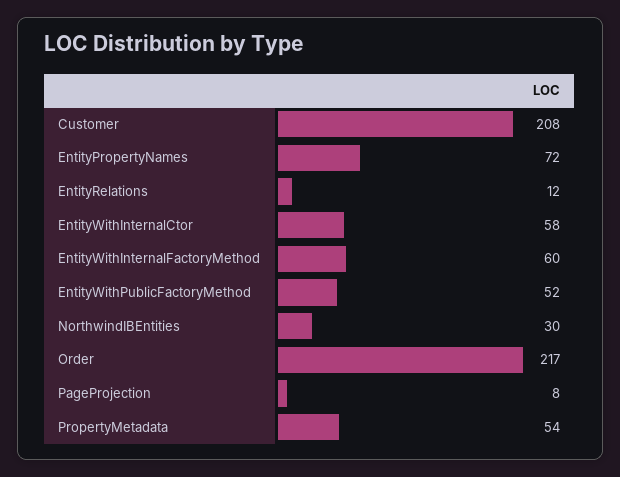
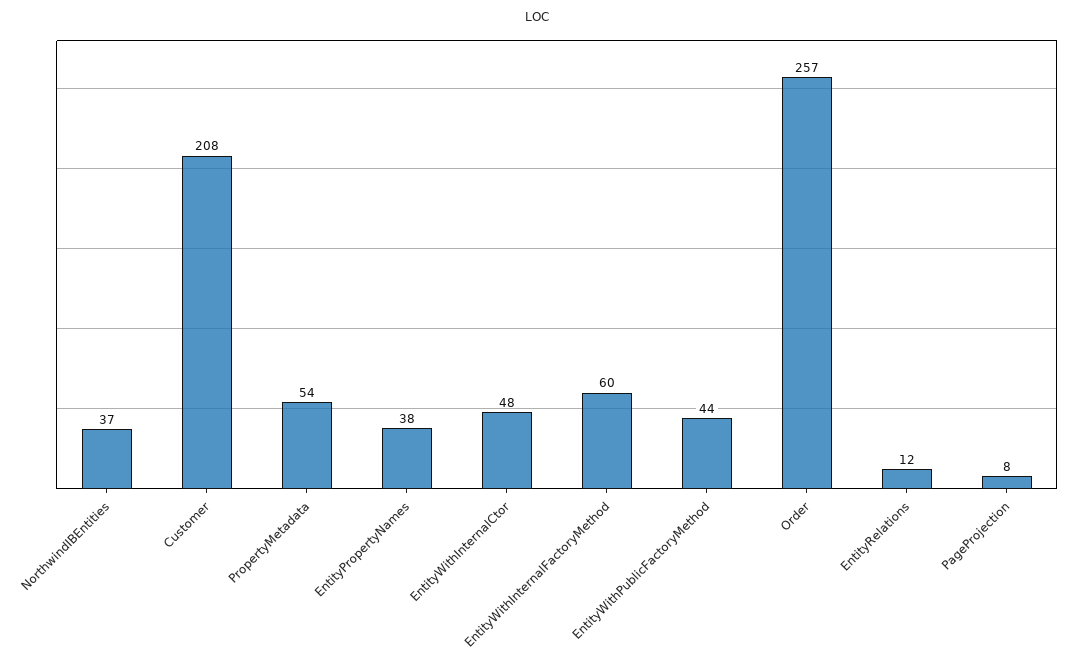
  {
    "Customer": 208,
-   "EntityPropertyNames": 72,
+   "EntityPropertyNames": 38,
    "EntityRelations": 12,
-   "EntityWithInternalCtor": 58,
+   "EntityWithInternalCtor": 48,
    "EntityWithInternalFactoryMethod": 60,
-   "EntityWithPublicFactoryMethod": 52,
+   "EntityWithPublicFactoryMethod": 44,
-   "NorthwindIBEntities": 30,
+   "NorthwindIBEntities": 37,
-   "Order": 217,
+   "Order": 257,
    "PageProjection": 8,
    "PropertyMetadata": 54
  }

